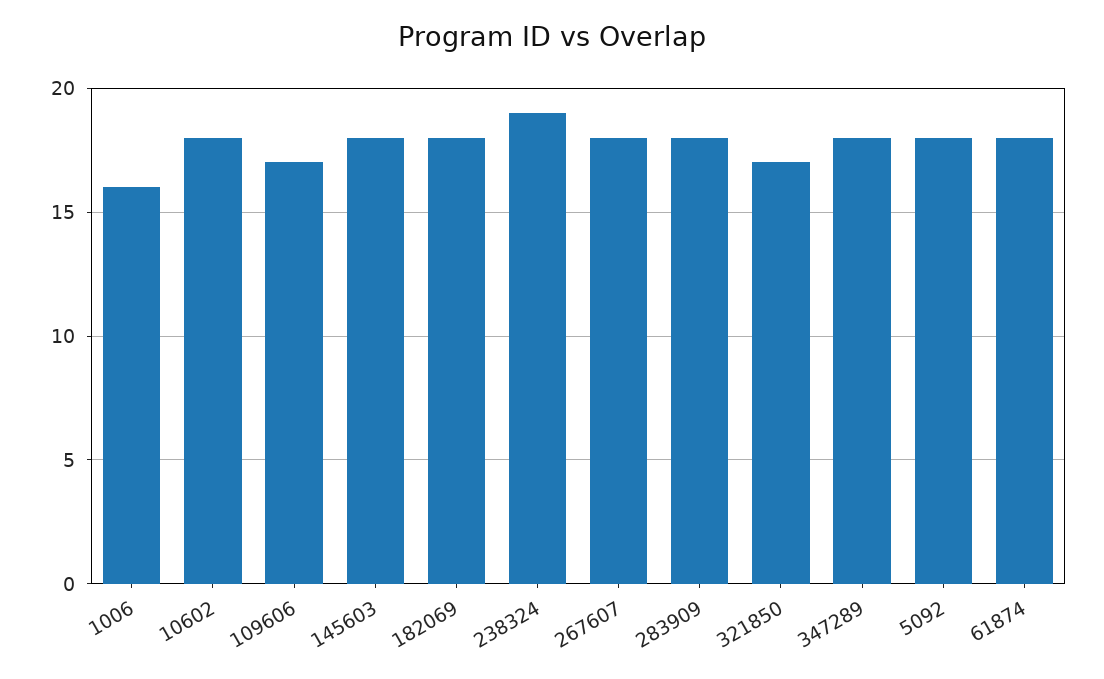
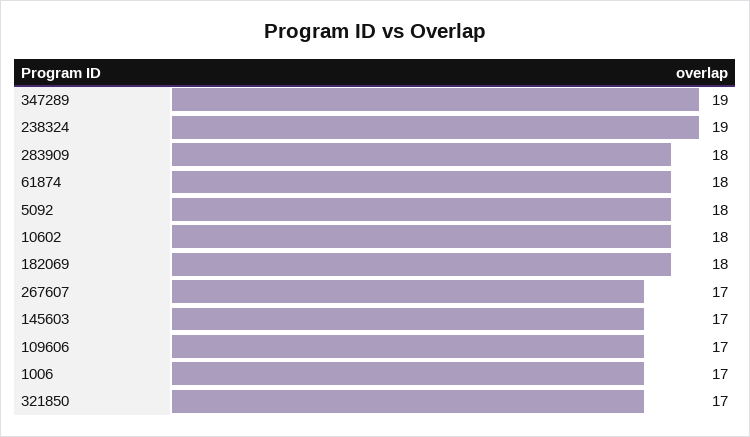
  {
-   "1006": 16,
+   "1006": 17,
    "10602": 18,
    "109606": 17,
-   "145603": 18,
+   "145603": 17,
    "182069": 18,
    "238324": 19,
-   "267607": 18,
+   "267607": 17,
    "283909": 18,
    "321850": 17,
-   "347289": 18,
+   "347289": 19,
    "5092": 18,
    "61874": 18
  }

